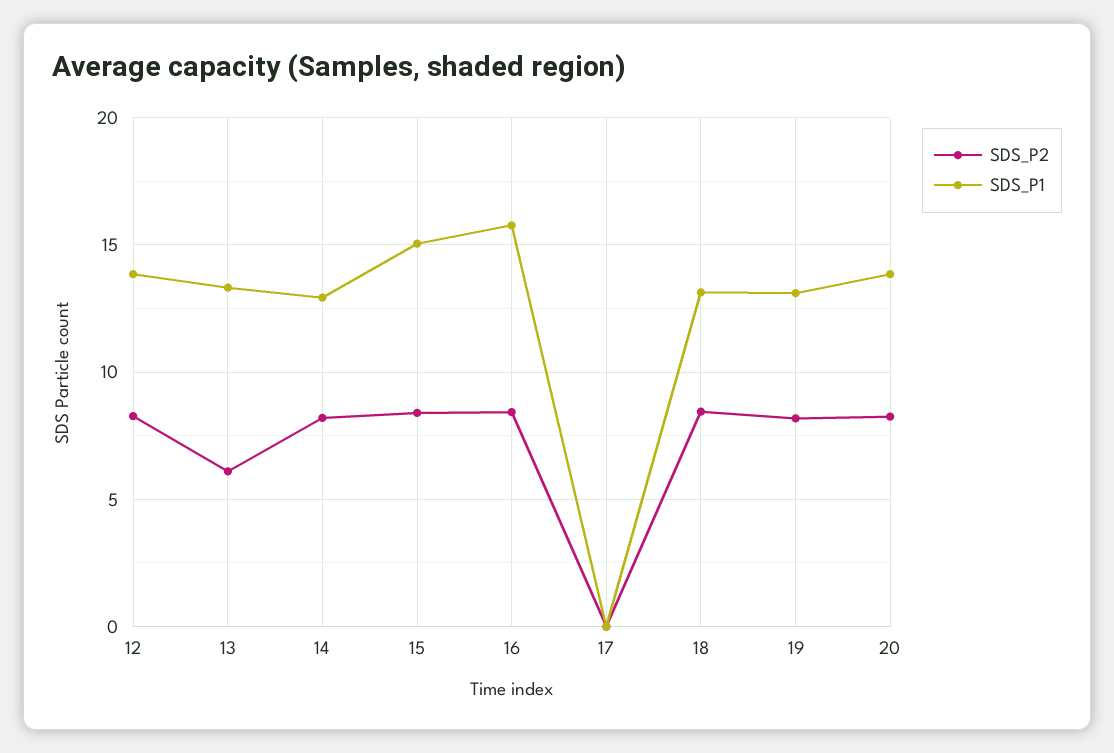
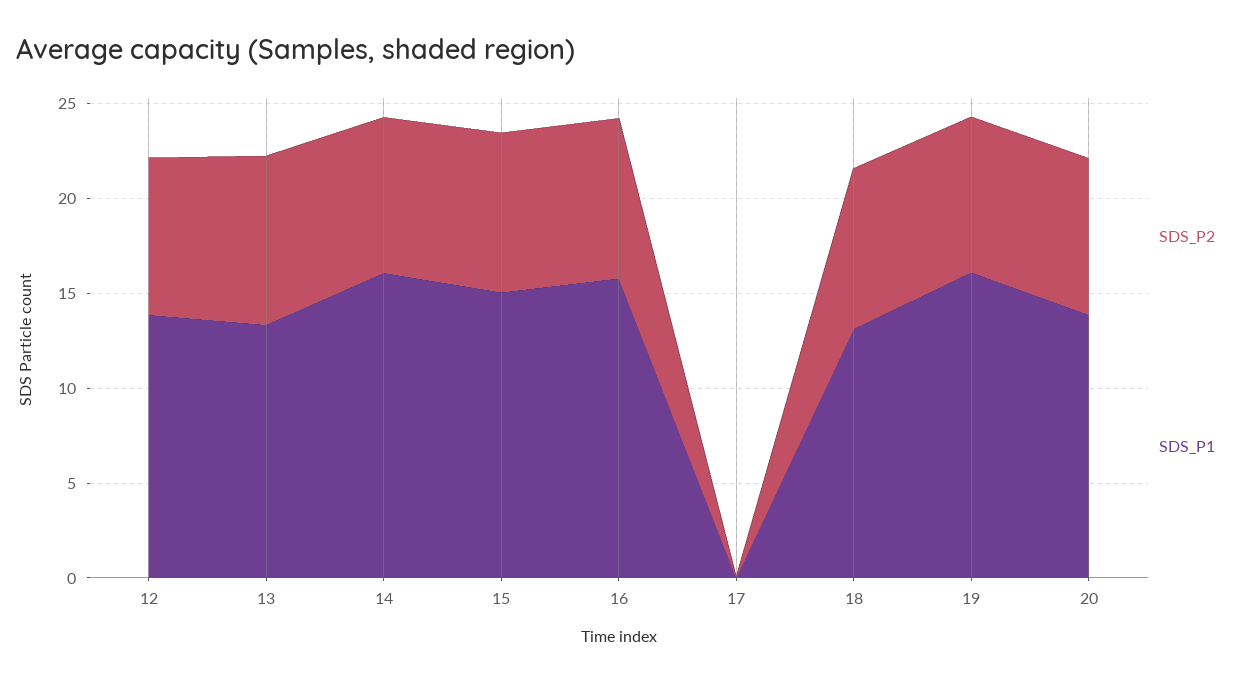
  {
    "SDS_P2": {
      "12": 8.5,
-     "13": 6,
+     "13": 9,
      "14": 8,
      "15": 8.5,
      "16": 8.5,
      "17": 0,
      "18": 8.5,
      "19": 8,
      "20": 8.5
    },
    "SDS_P1": {
      "12": 14,
      "13": 13.5,
-     "14": 13,
+     "14": 16,
      "15": 15,
      "16": 16,
      "17": 0,
      "18": 13,
-     "19": 13,
+     "19": 16,
      "20": 14
    }
  }

